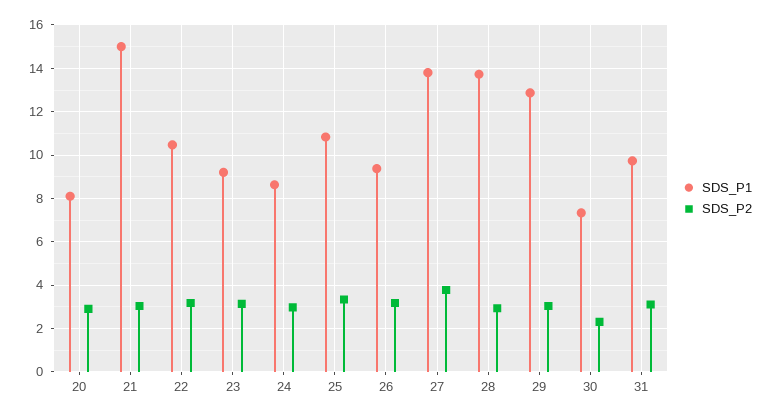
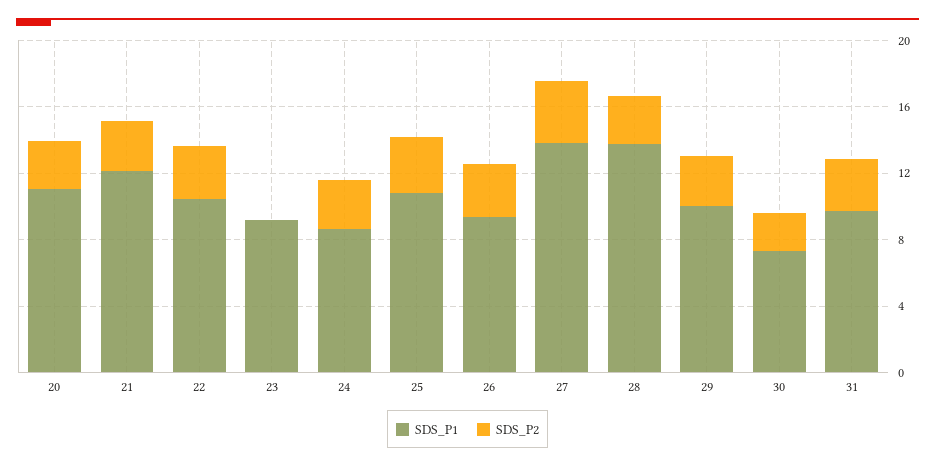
  {
    "SDS_P1": {
-     "20": 8,
+     "20": 11,
-     "21": 15,
+     "21": 12,
      "22": 10.5,
      "23": 9,
      "24": 8.5,
      "25": 11,
      "26": 9.5,
      "27": 14,
      "28": 13.5,
-     "29": 13,
+     "29": 10,
      "30": 7.5,
      "31": 9.5
    },
    "SDS_P2": {
      "20": 3,
      "21": 3,
      "22": 3,
-     "23": 3,
+     "23": 0,
      "24": 3,
      "25": 3.5,
      "26": 3,
      "27": 4,
      "28": 3,
      "29": 3,
      "30": 2.5,
      "31": 3
    }
  }

